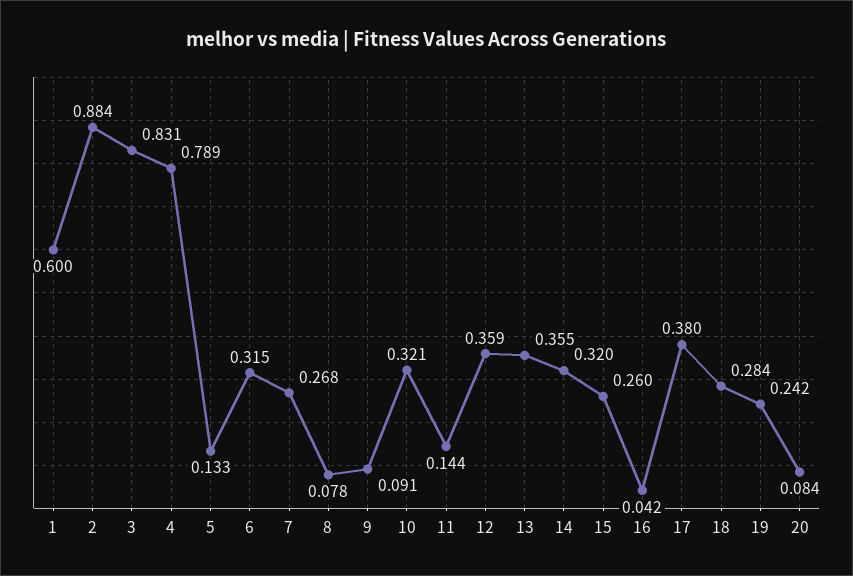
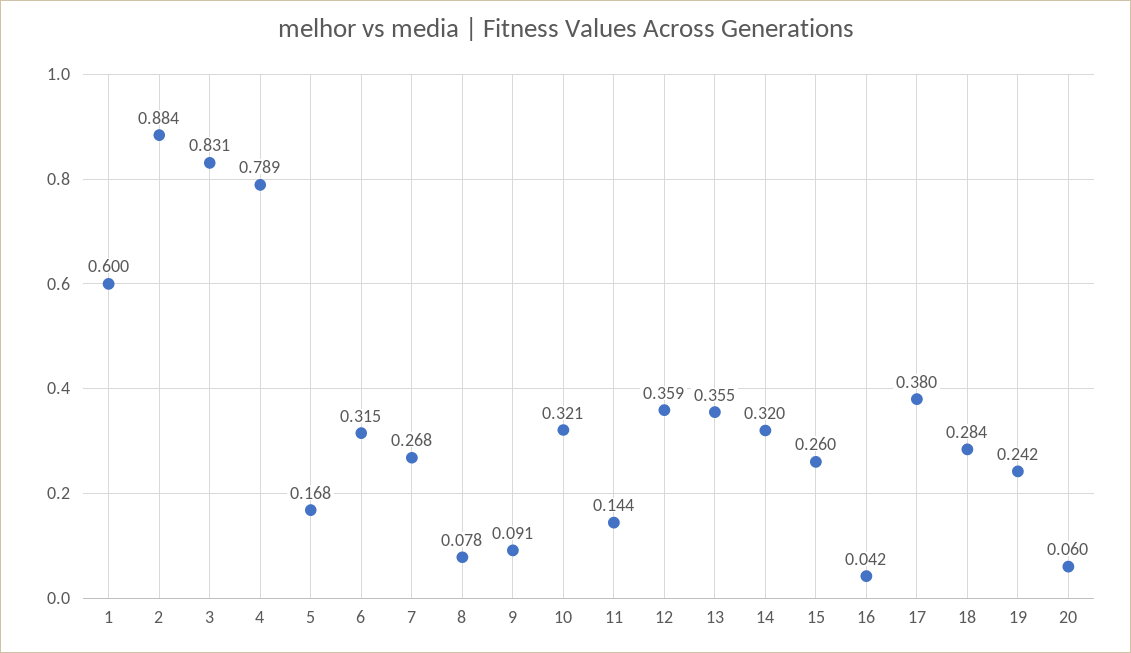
  {
    "1": 0.6,
    "2": 0.884,
    "3": 0.831,
    "4": 0.789,
-   "5": 0.133,
+   "5": 0.168,
    "6": 0.315,
    "7": 0.268,
    "8": 0.078,
    "9": 0.091,
    "10": 0.321,
    "11": 0.144,
    "12": 0.359,
    "13": 0.355,
    "14": 0.32,
    "15": 0.26,
    "16": 0.042,
    "17": 0.38,
    "18": 0.284,
    "19": 0.242,
-   "20": 0.084
+   "20": 0.06
  }

